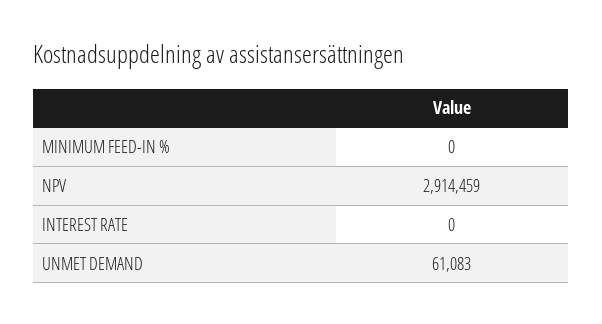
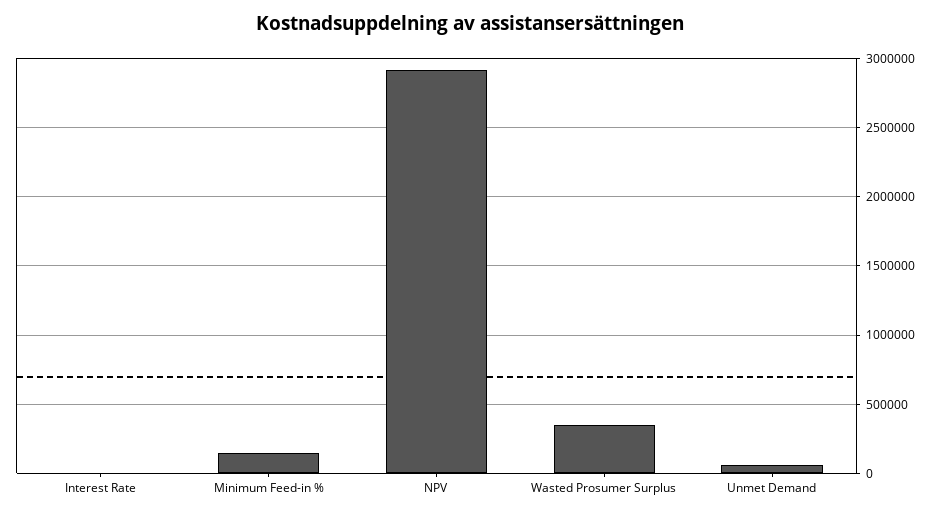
  {
-   "MINIMUM FEED-IN %": 0,
+   "MINIMUM FEED-IN %": 150000,
    "NPV": 2914459,
    "INTEREST RATE": 0,
-   "UNMET DEMAND": 61083
+   "UNMET DEMAND": 61083,
+   "Wasted Prosumer Surplus": 350000
  }

